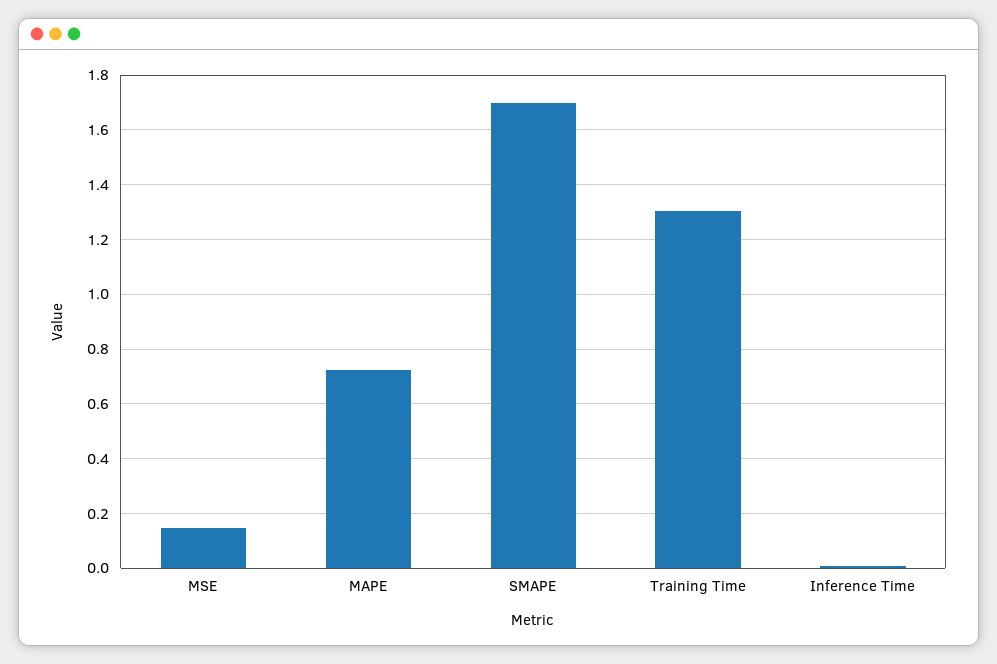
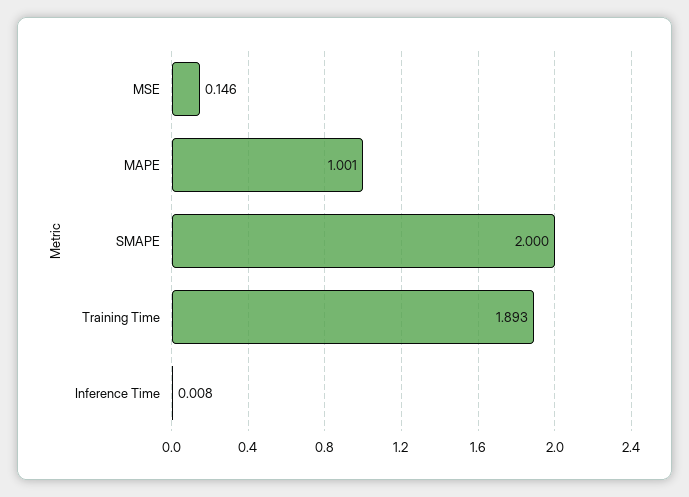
  {
    "MSE": 0.146,
-   "MAPE": 0.725,
+   "MAPE": 1.001,
-   "SMAPE": 1.7,
+   "SMAPE": 2,
-   "Training Time": 1.3,
+   "Training Time": 1.893,
    "Inference Time": 0.008
  }

